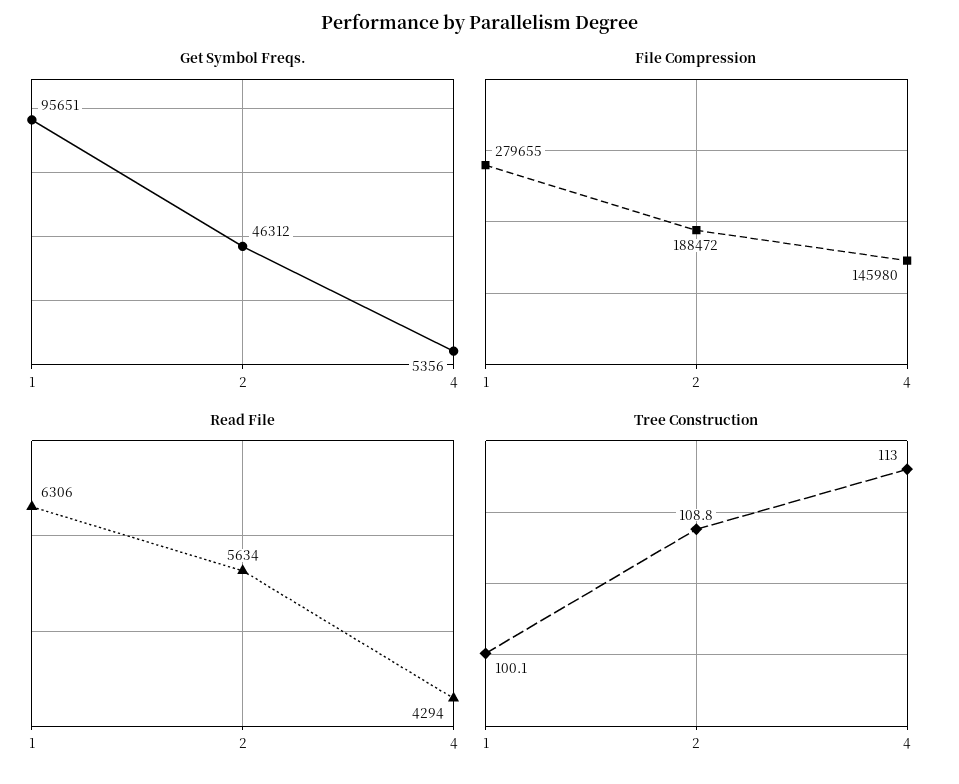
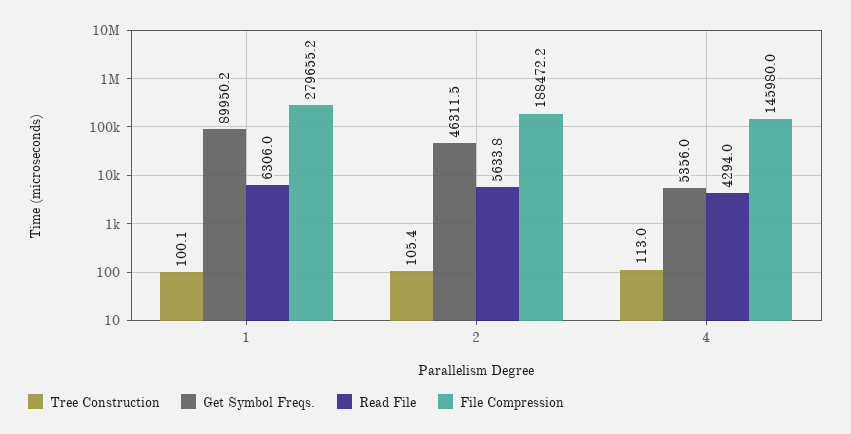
  {
    "Get Symbol Freqs.": {
-     "1": 95651,
+     "1": 89950.2,
      "2": 46311.5,
      "4": 5356
    },
    "File Compression": {
      "1": 279655.2,
      "2": 188472.2,
      "4": 145980
    },
    "Read File": {
      "1": 6306,
      "2": 5633.8,
      "4": 4294
    },
    "Tree Construction": {
      "1": 100.1,
-     "2": 108.8,
+     "2": 105.4,
      "4": 113
    }
  }

